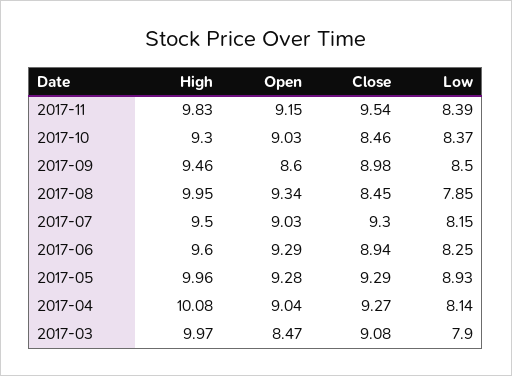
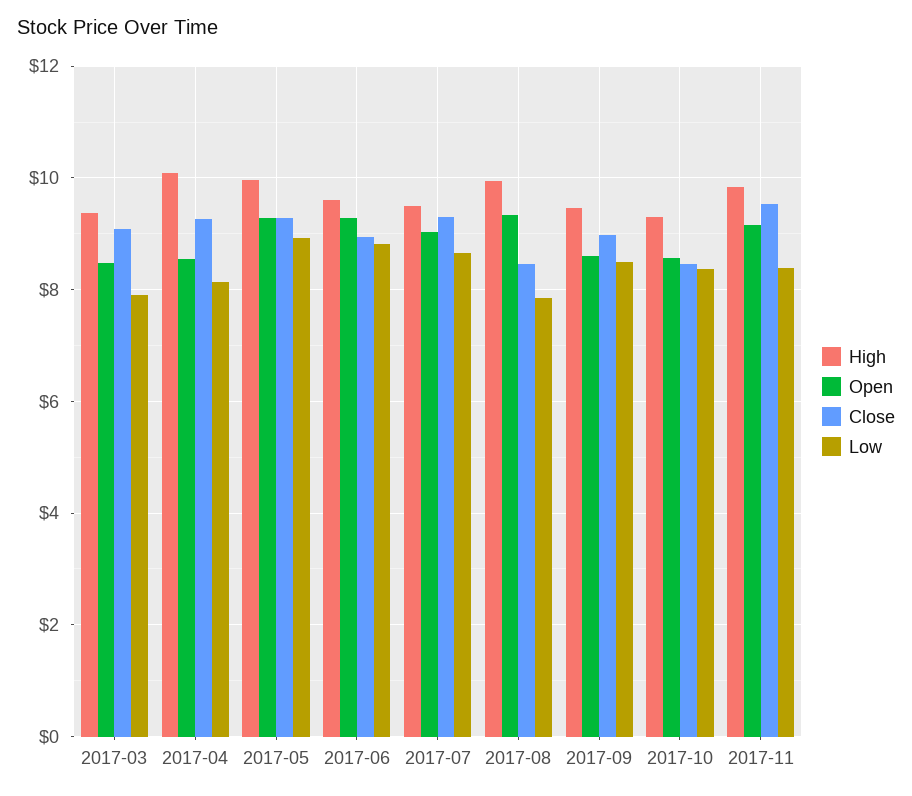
  {
    "High": {
      "2017-11": 9.83,
      "2017-10": 9.3,
      "2017-09": 9.46,
      "2017-08": 9.95,
      "2017-07": 9.5,
      "2017-06": 9.6,
      "2017-05": 9.96,
      "2017-04": 10.08,
-     "2017-03": 9.97
+     "2017-03": 9.4
    },
    "Open": {
      "2017-11": 9.15,
-     "2017-10": 9.03,
+     "2017-10": 8.6,
      "2017-09": 8.6,
      "2017-08": 9.34,
      "2017-07": 9.03,
      "2017-06": 9.29,
      "2017-05": 9.28,
-     "2017-04": 9.04,
+     "2017-04": 8.6,
      "2017-03": 8.47
    },
    "Close": {
      "2017-11": 9.54,
      "2017-10": 8.46,
      "2017-09": 8.98,
      "2017-08": 8.45,
      "2017-07": 9.3,
      "2017-06": 8.94,
      "2017-05": 9.29,
      "2017-04": 9.27,
      "2017-03": 9.08
    },
    "Low": {
      "2017-11": 8.39,
      "2017-10": 8.37,
      "2017-09": 8.5,
      "2017-08": 7.85,
-     "2017-07": 8.15,
+     "2017-07": 8.6,
-     "2017-06": 8.25,
+     "2017-06": 8.8,
      "2017-05": 8.93,
      "2017-04": 8.14,
      "2017-03": 7.9
    }
  }

